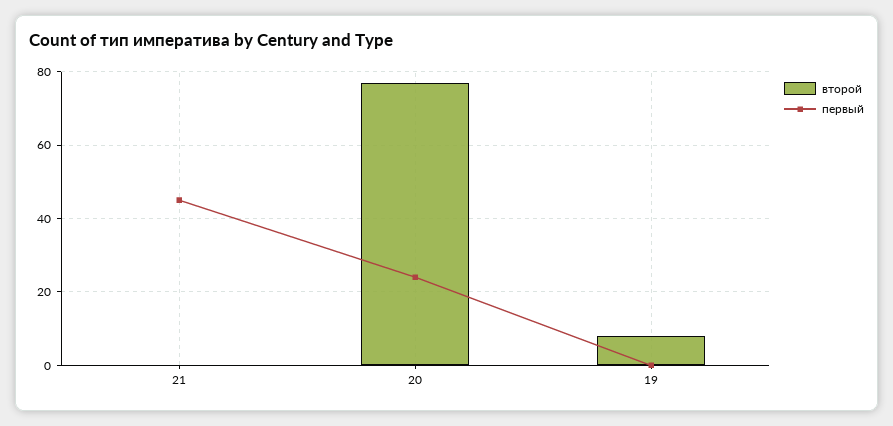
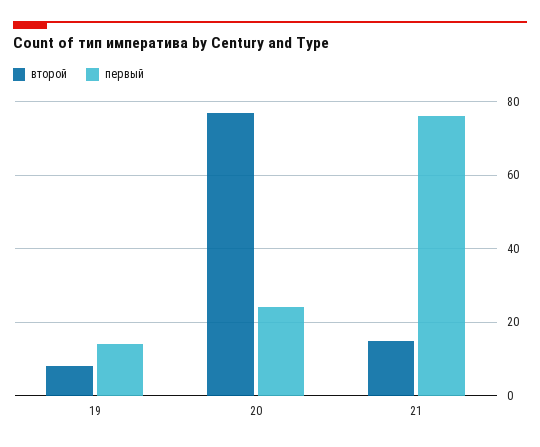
  {
    "второй": {
-     "21": 0,
+     "21": 15,
      "20": 75,
      "19": 10
    },
    "первый": {
-     "21": 45,
+     "21": 75,
      "20": 25,
-     "19": 0
+     "19": 15
    }
  }

